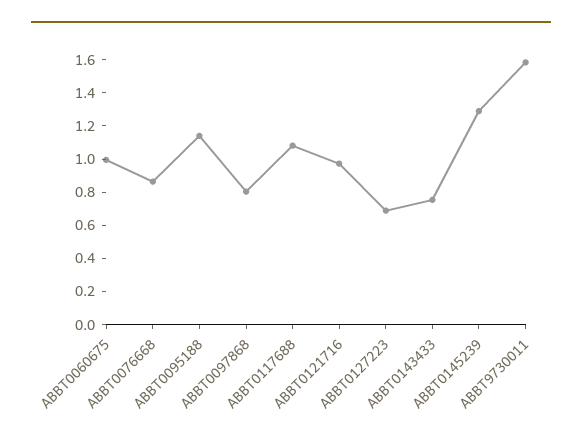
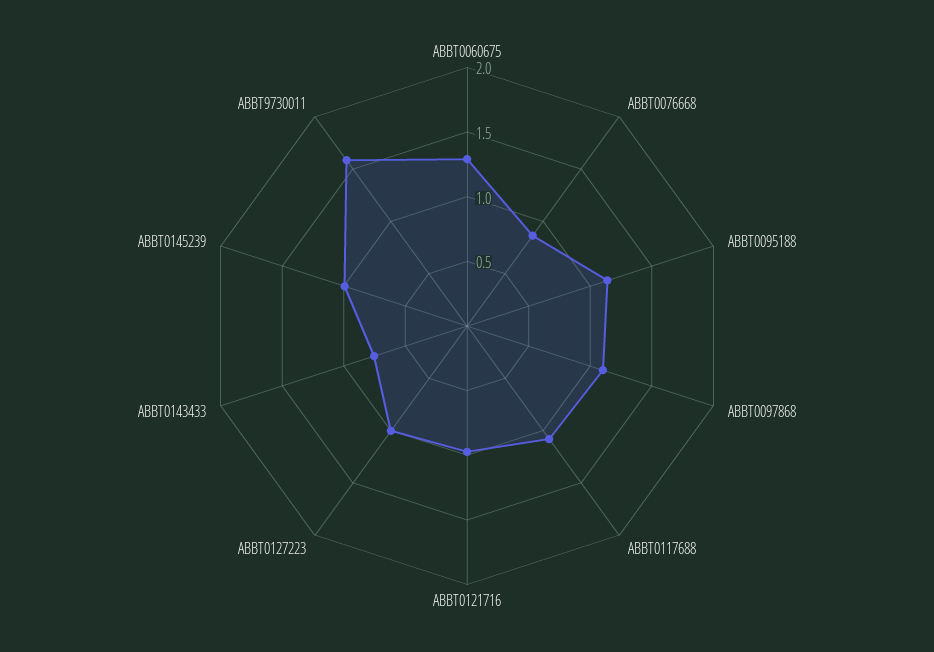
  {
-   "ABBT0060675": 1,
+   "ABBT0060675": 1.3,
    "ABBT0076668": 0.85,
    "ABBT0095188": 1.15,
-   "ABBT0097868": 0.8,
+   "ABBT0097868": 1.1,
    "ABBT0117688": 1.1,
    "ABBT0121716": 0.95,
-   "ABBT0127223": 0.7,
+   "ABBT0127223": 1,
    "ABBT0143433": 0.75,
-   "ABBT0145239": 1.3,
+   "ABBT0145239": 1,
    "ABBT9730011": 1.6
  }

